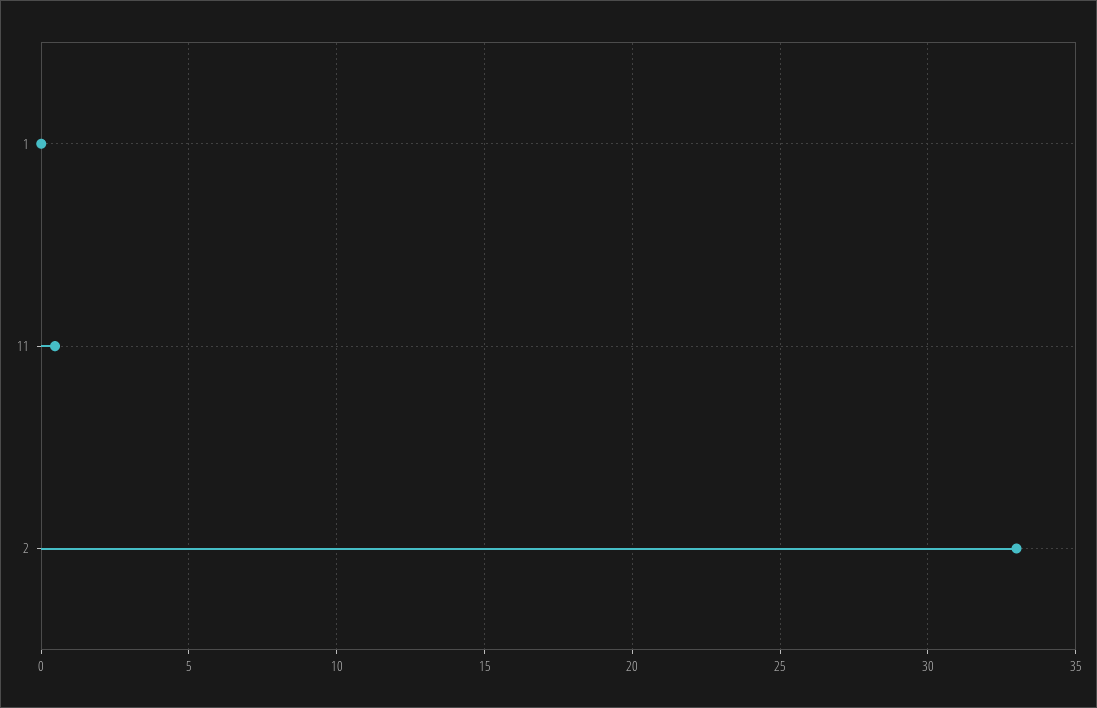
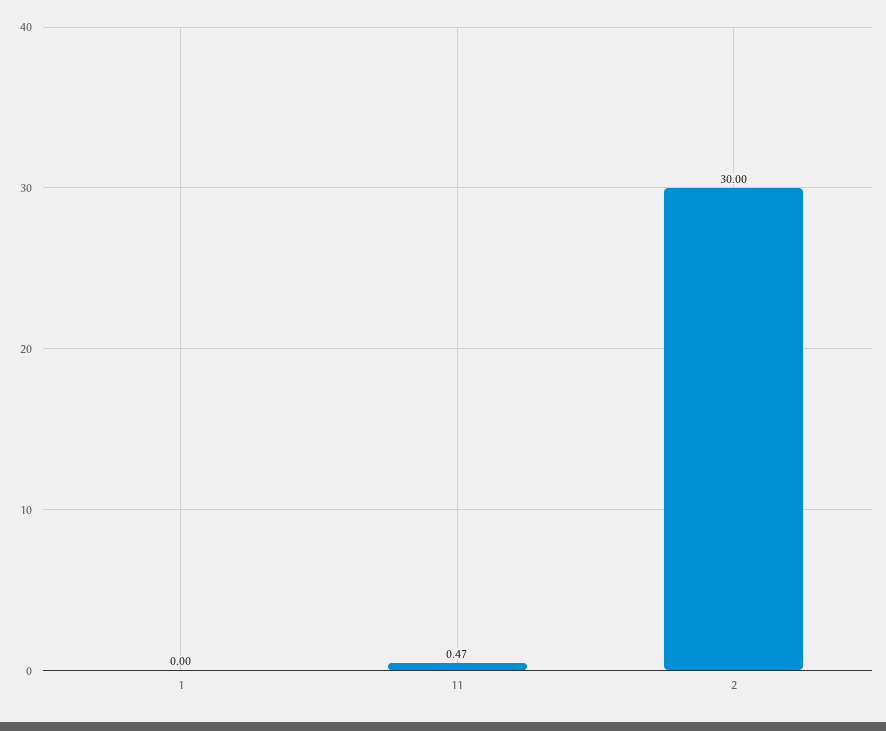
  {
    "1": 0,
    "11": 0.47,
-   "2": 33
+   "2": 30
  }

